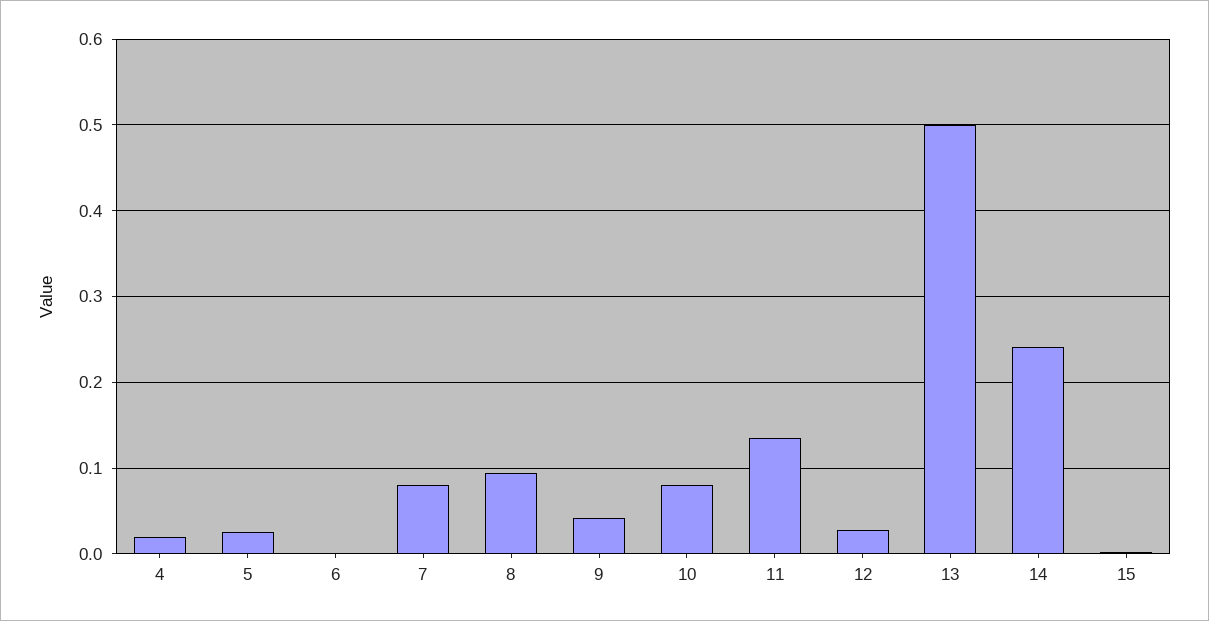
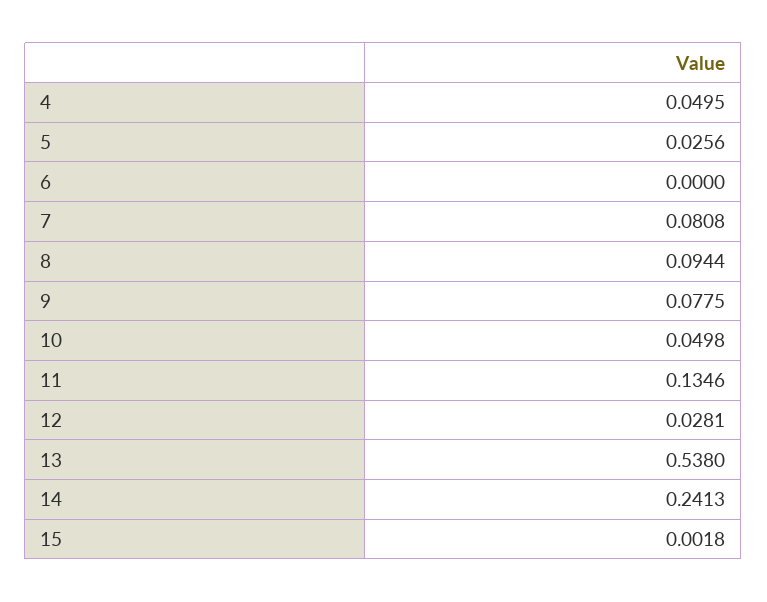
  {
-   "4": 0.02,
+   "4": 0.0495,
    "5": 0.0256,
    "6": 0,
    "7": 0.0808,
    "8": 0.0944,
-   "9": 0.04,
+   "9": 0.0775,
-   "10": 0.08,
+   "10": 0.0498,
    "11": 0.1346,
    "12": 0.0281,
-   "13": 0.5,
+   "13": 0.538,
    "14": 0.2413,
    "15": 0.0018
  }

